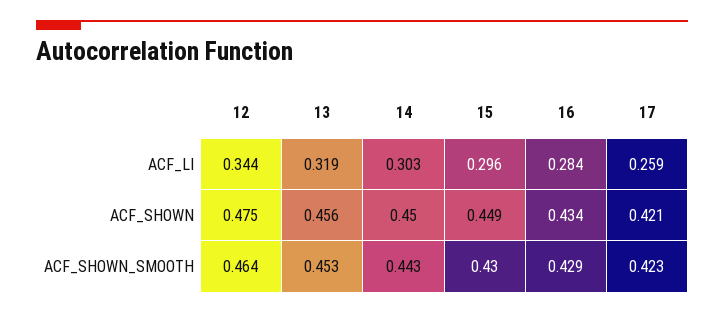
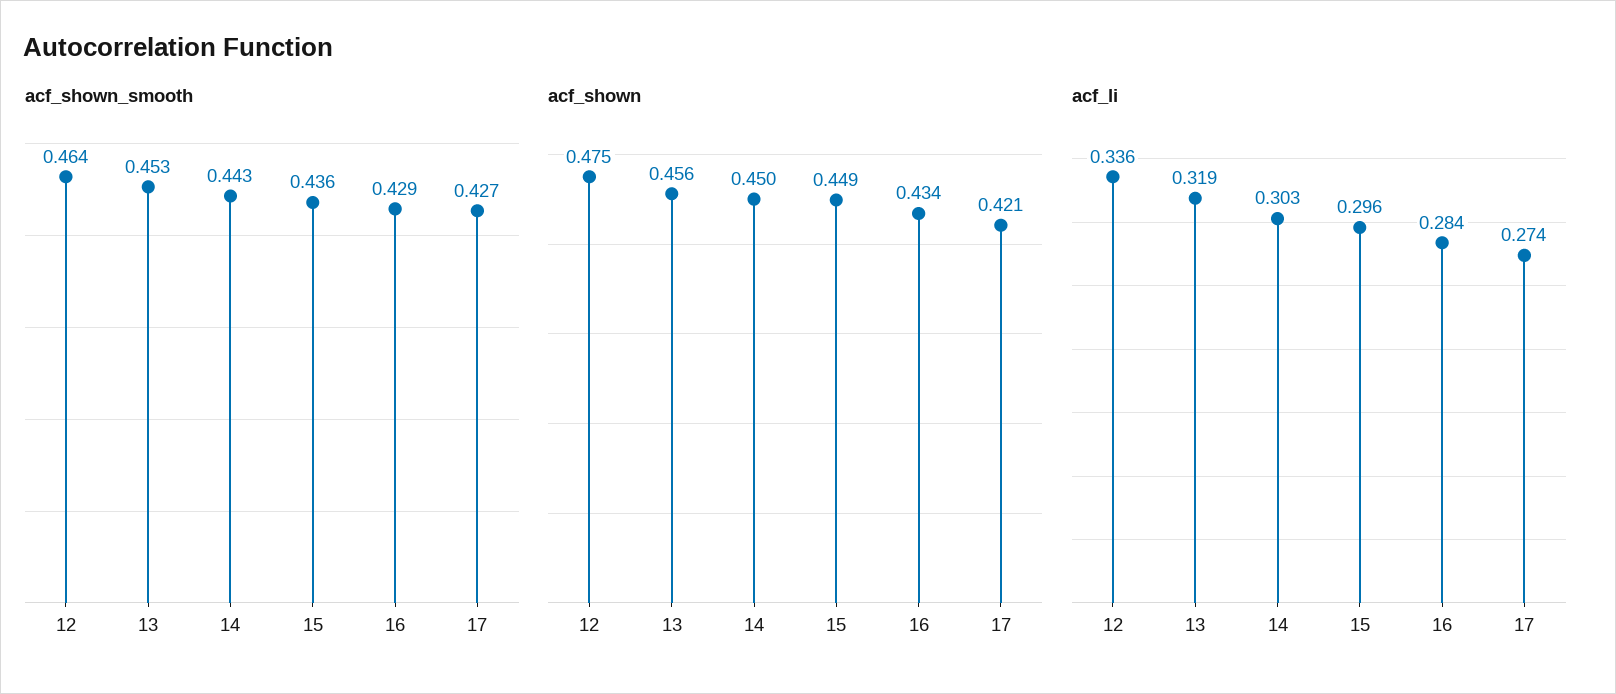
  {
    "ACF_LI": {
-     "12": 0.344,
+     "12": 0.336,
      "13": 0.319,
      "14": 0.303,
      "15": 0.296,
      "16": 0.284,
-     "17": 0.259
+     "17": 0.274
    },
    "ACF_SHOWN": {
      "12": 0.475,
      "13": 0.456,
      "14": 0.45,
      "15": 0.449,
      "16": 0.434,
      "17": 0.421
    },
    "ACF_SHOWN_SMOOTH": {
      "12": 0.464,
      "13": 0.453,
      "14": 0.443,
-     "15": 0.43,
+     "15": 0.436,
      "16": 0.429,
-     "17": 0.423
+     "17": 0.427
    }
  }

